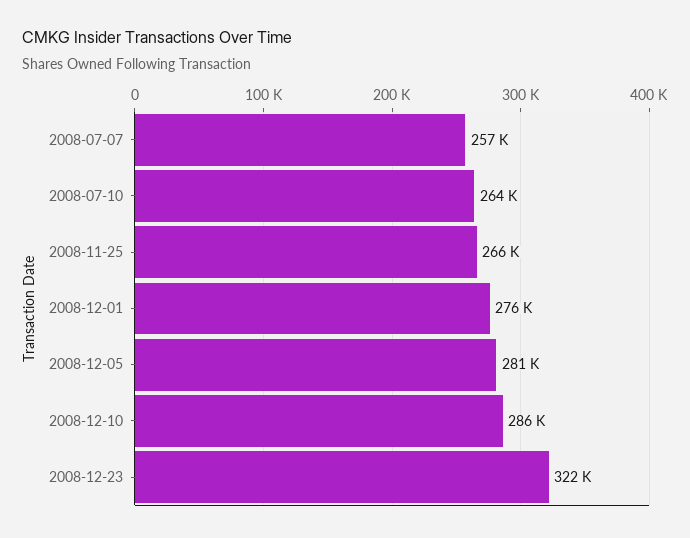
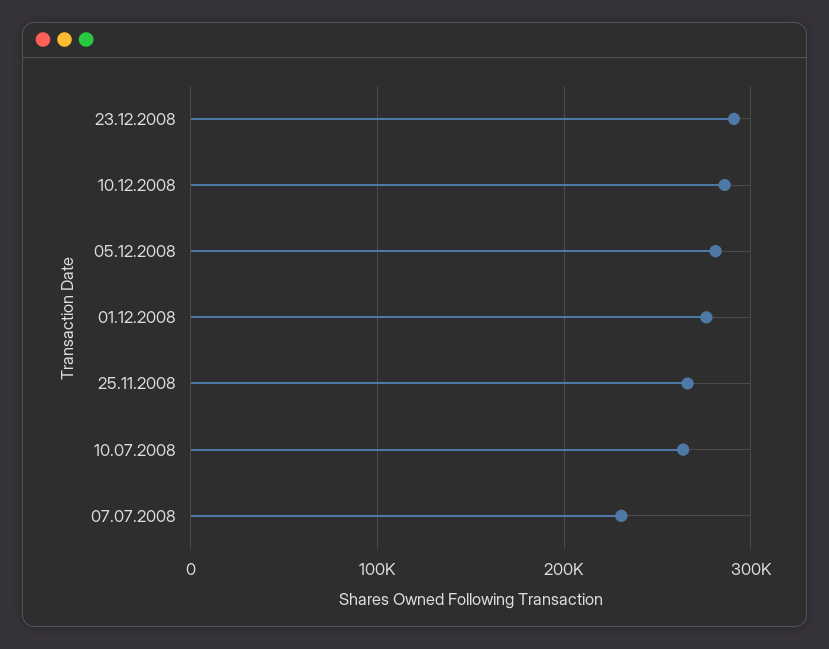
  {
-   "2008-07-07": 257000,
+   "2008-07-07": 230000,
    "2008-07-10": 264000,
    "2008-11-25": 266000,
    "2008-12-01": 276000,
    "2008-12-05": 281000,
    "2008-12-10": 286000,
-   "2008-12-23": 322000
+   "2008-12-23": 290000
  }

